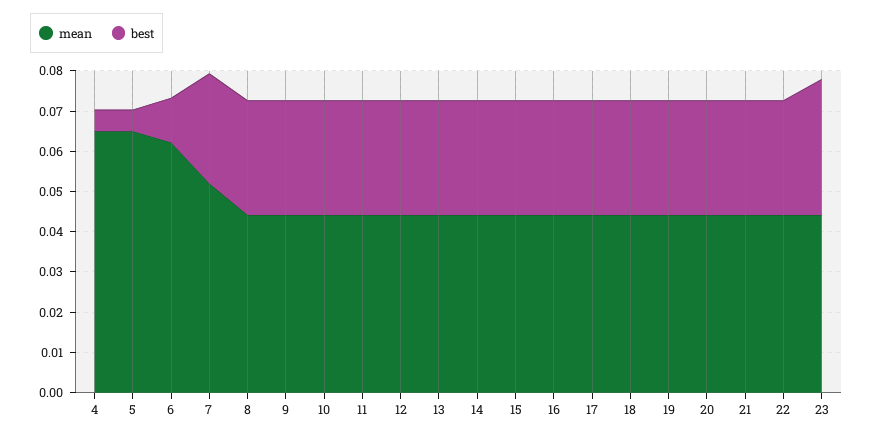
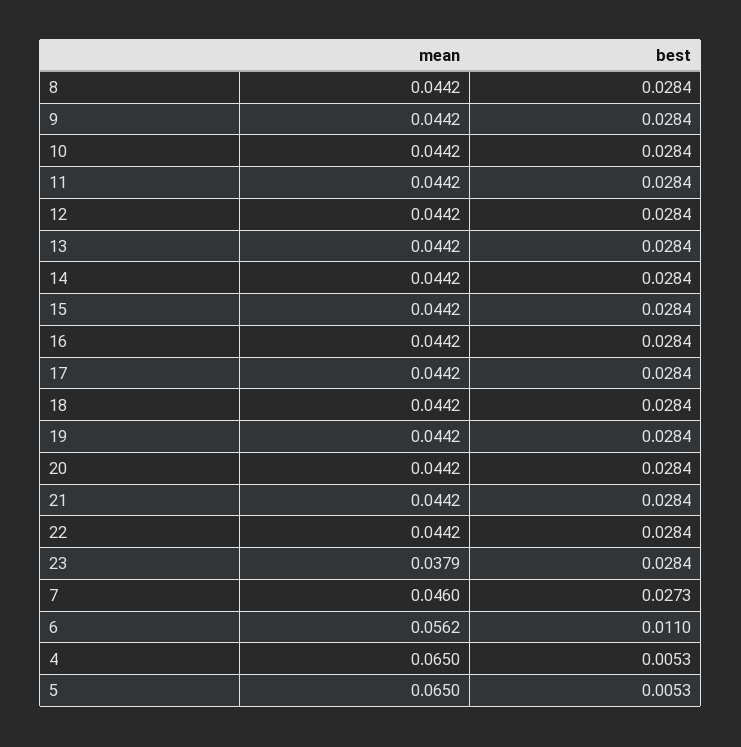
  {
    "mean": {
      "4": 0.065,
      "5": 0.065,
-     "6": 0.062,
+     "6": 0.0562,
-     "7": 0.052,
+     "7": 0.046,
      "8": 0.0442,
      "9": 0.0442,
      "10": 0.0442,
      "11": 0.0442,
      "12": 0.0442,
      "13": 0.0442,
      "14": 0.0442,
      "15": 0.0442,
      "16": 0.0442,
      "17": 0.0442,
      "18": 0.0442,
      "19": 0.0442,
      "20": 0.0442,
      "21": 0.0442,
      "22": 0.0442,
-     "23": 0.044
+     "23": 0.0379
    },
    "best": {
      "4": 0.0053,
      "5": 0.0053,
      "6": 0.011,
      "7": 0.0273,
      "8": 0.0284,
      "9": 0.0284,
      "10": 0.0284,
      "11": 0.0284,
      "12": 0.0284,
      "13": 0.0284,
      "14": 0.0284,
      "15": 0.0284,
      "16": 0.0284,
      "17": 0.0284,
      "18": 0.0284,
      "19": 0.0284,
      "20": 0.0284,
      "21": 0.0284,
      "22": 0.0284,
-     "23": 0.034
+     "23": 0.0284
    }
  }

